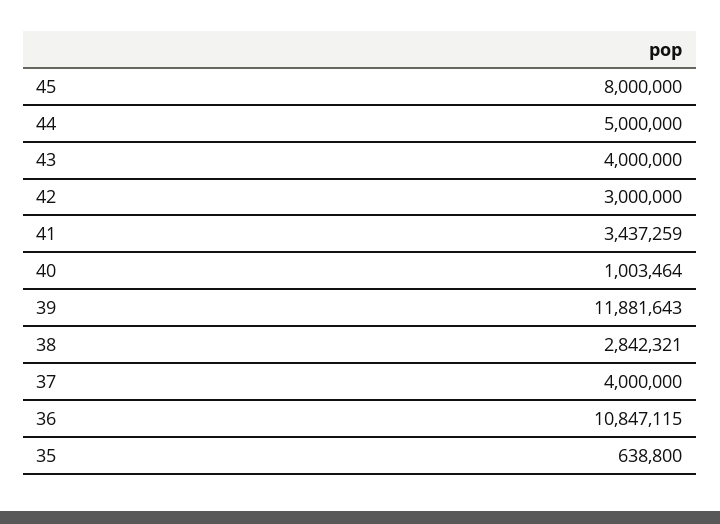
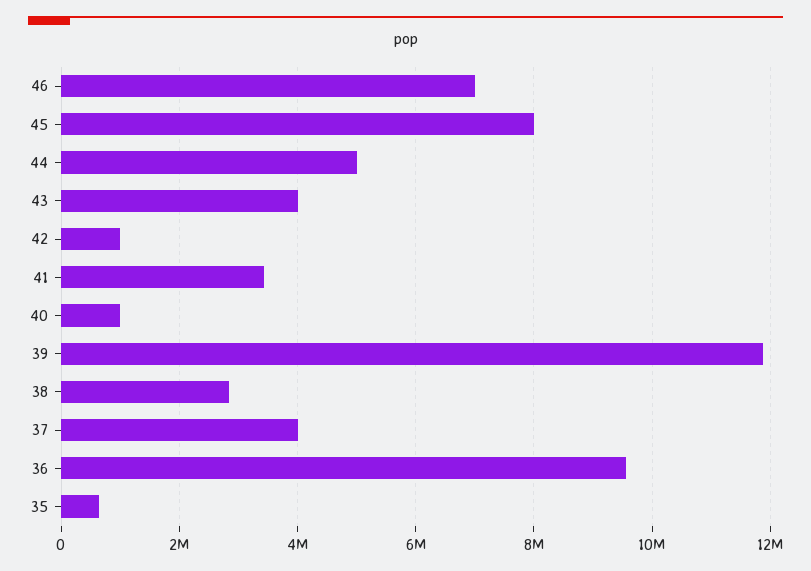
  {
    "45": 8000000,
    "44": 5000000,
    "43": 4000000,
-   "42": 3000000,
+   "42": 1000000,
    "41": 3437259,
    "40": 1003464,
    "39": 11881643,
    "38": 2842321,
    "37": 4000000,
-   "36": 10847115,
+   "36": 9600000,
-   "35": 638800
+   "35": 638800,
+   "46": 7000000
  }

